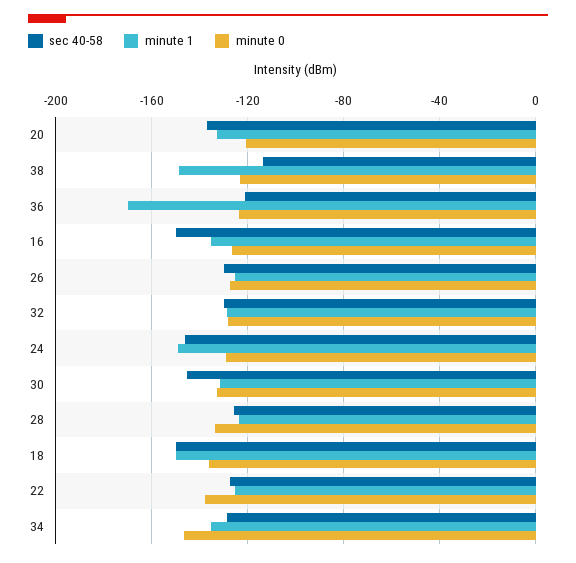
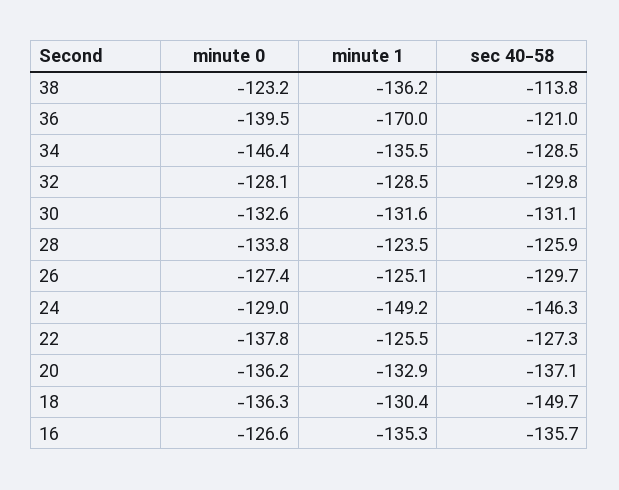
  {
    "sec 40-58": {
      "20": -137.1,
      "38": -113.8,
      "36": -121,
-     "16": -150,
+     "16": -135.7,
      "26": -129.7,
      "32": -129.8,
      "24": -146.3,
-     "30": -145,
+     "30": -131.1,
      "28": -125.9,
      "18": -149.7,
      "22": -127.3,
      "34": -128.5
    },
    "minute 1": {
      "20": -132.9,
-     "38": -150,
+     "38": -136.2,
      "36": -170,
      "16": -135.3,
      "26": -125.1,
      "32": -128.5,
      "24": -149.2,
      "30": -131.6,
      "28": -123.5,
-     "18": -150,
+     "18": -130.4,
      "22": -125.5,
      "34": -135.5
    },
    "minute 0": {
-     "20": -120,
+     "20": -136.2,
      "38": -123.2,
-     "36": -125,
+     "36": -139.5,
      "16": -126.6,
      "26": -127.4,
      "32": -128.1,
      "24": -129,
      "30": -132.6,
      "28": -133.8,
      "18": -136.3,
      "22": -137.8,
      "34": -146.4
    }
  }

